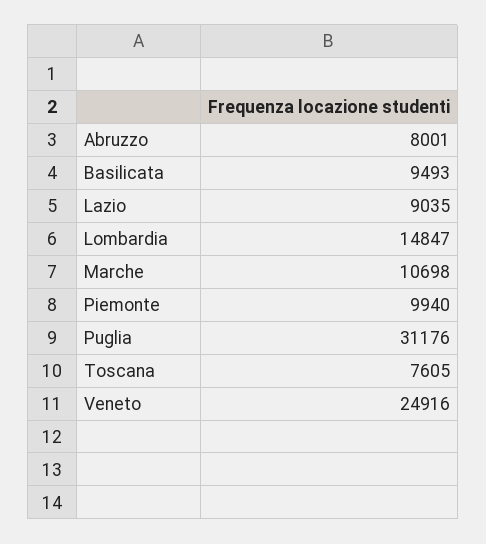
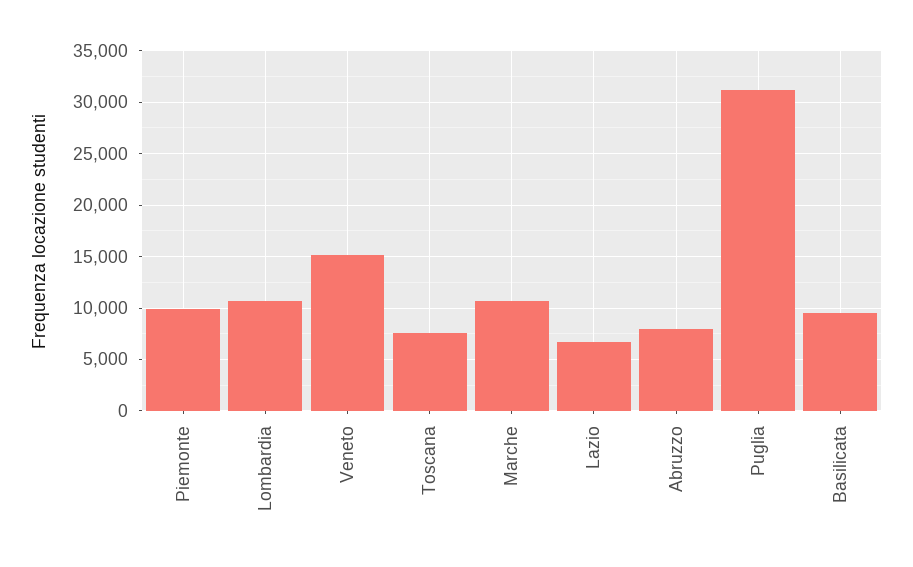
  {
    "Abruzzo": 8001,
    "Basilicata": 9493,
-   "Lazio": 9035,
+   "Lazio": 7000,
-   "Lombardia": 14847,
+   "Lombardia": 11000,
    "Marche": 10698,
    "Piemonte": 9940,
    "Puglia": 31176,
    "Toscana": 7605,
-   "Veneto": 24916
+   "Veneto": 15000
  }

